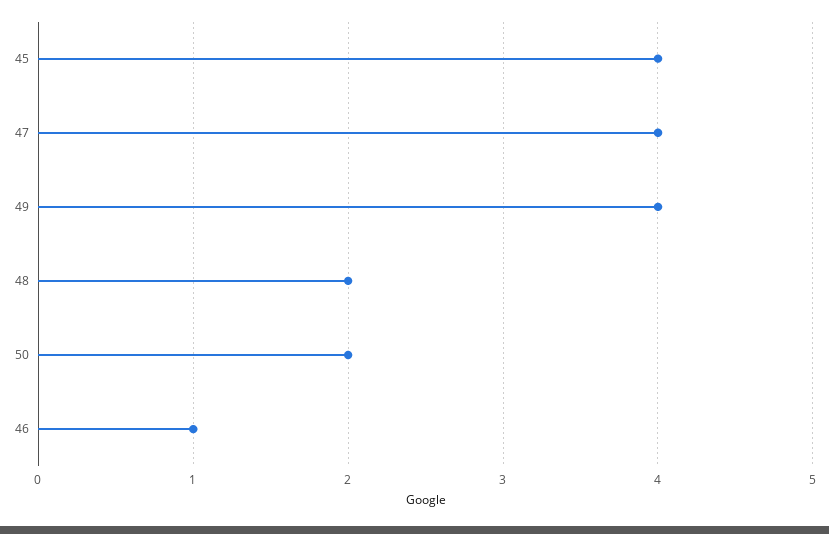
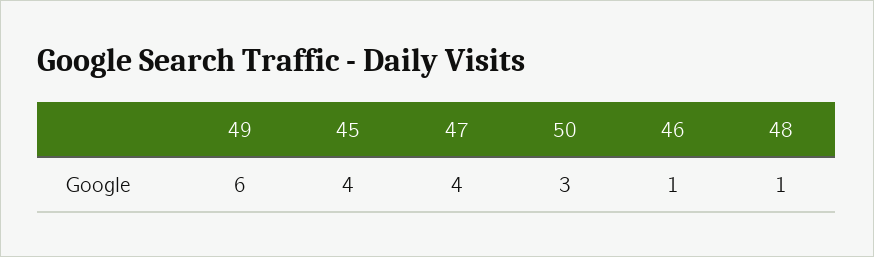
  {
    "45": 4,
    "47": 4,
-   "49": 4,
+   "49": 6,
-   "48": 2,
+   "48": 1,
-   "50": 2,
+   "50": 3,
    "46": 1
  }

